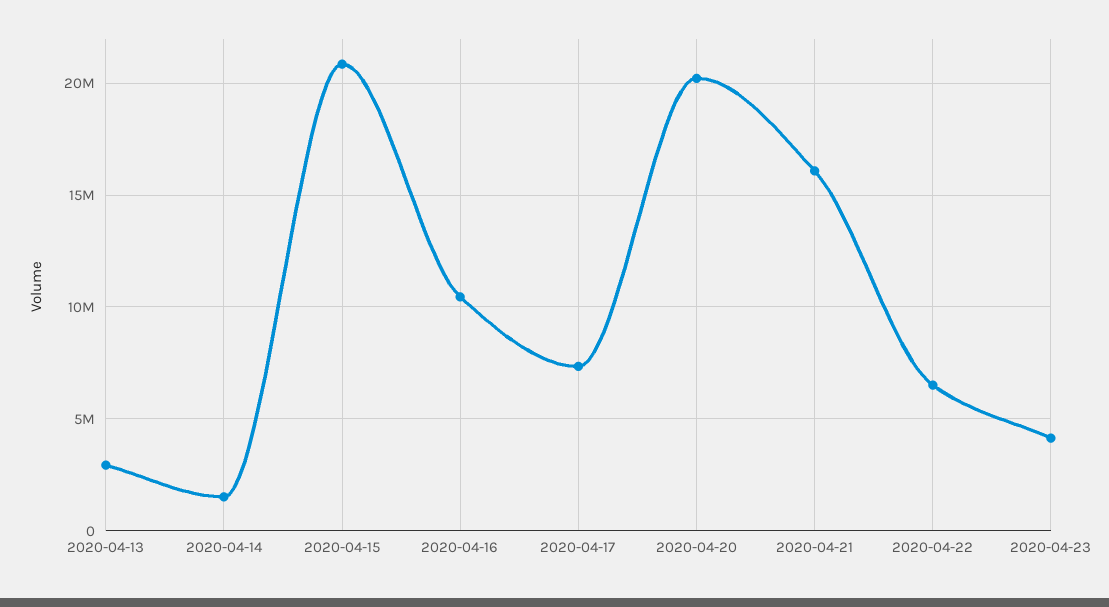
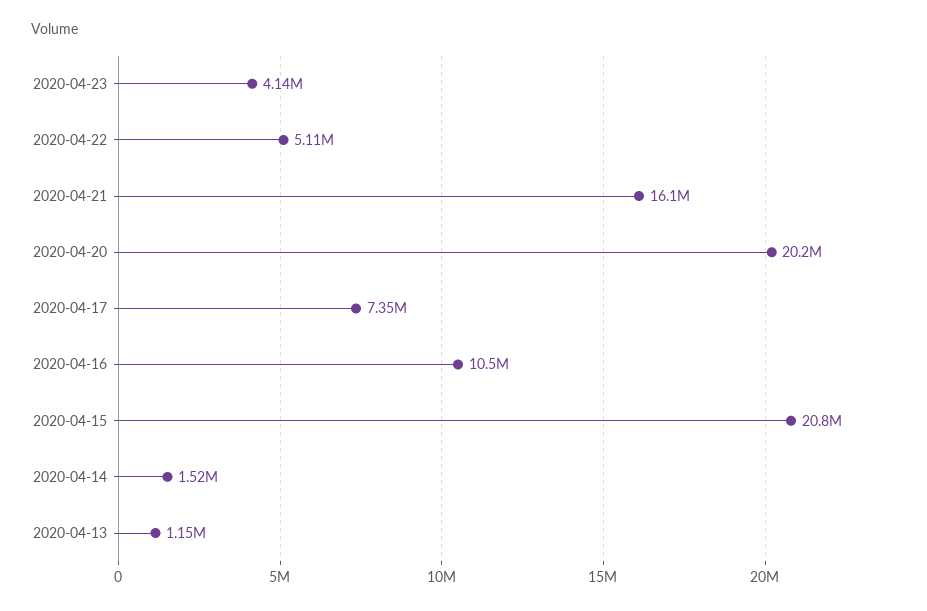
  {
-   "2020-04-13": 3000000,
+   "2020-04-13": 1150000,
    "2020-04-14": 1520000,
    "2020-04-15": 20800000,
    "2020-04-16": 10500000,
    "2020-04-17": 7350000,
    "2020-04-20": 20200000,
    "2020-04-21": 16100000,
-   "2020-04-22": 6500000,
+   "2020-04-22": 5110000,
    "2020-04-23": 4140000
  }

